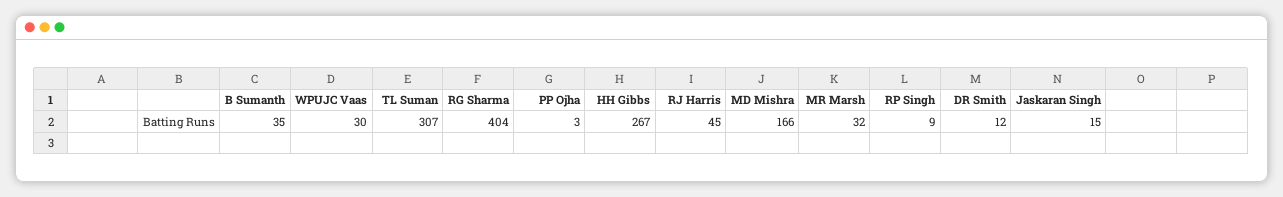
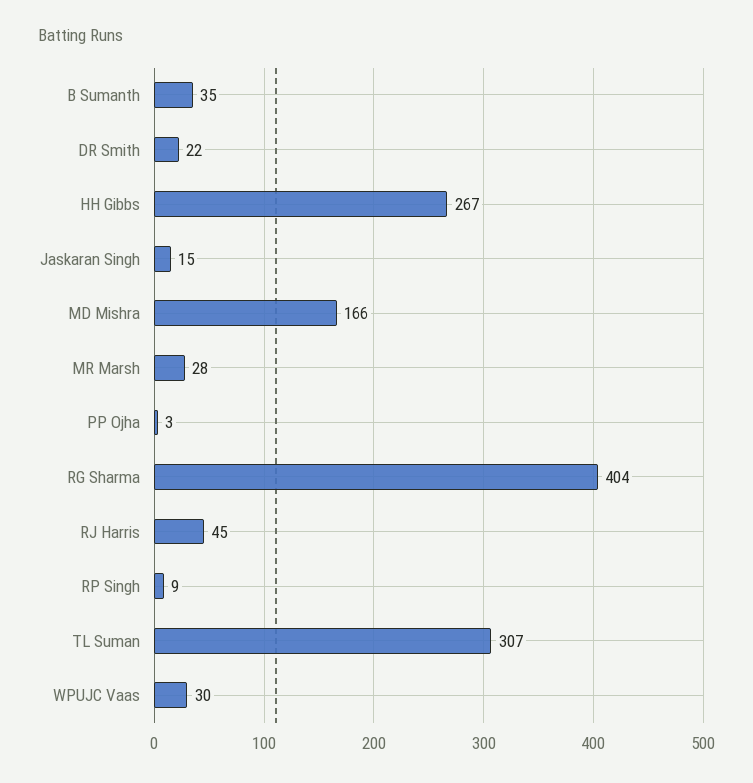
  {
    "B Sumanth": 35,
    "WPUJC Vaas": 30,
    "TL Suman": 307,
    "RG Sharma": 404,
    "PP Ojha": 3,
    "HH Gibbs": 267,
    "RJ Harris": 45,
    "MD Mishra": 166,
-   "MR Marsh": 32,
+   "MR Marsh": 28,
    "RP Singh": 9,
-   "DR Smith": 12,
+   "DR Smith": 22,
    "Jaskaran Singh": 15
  }

